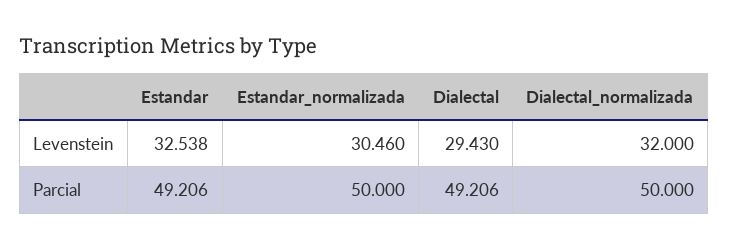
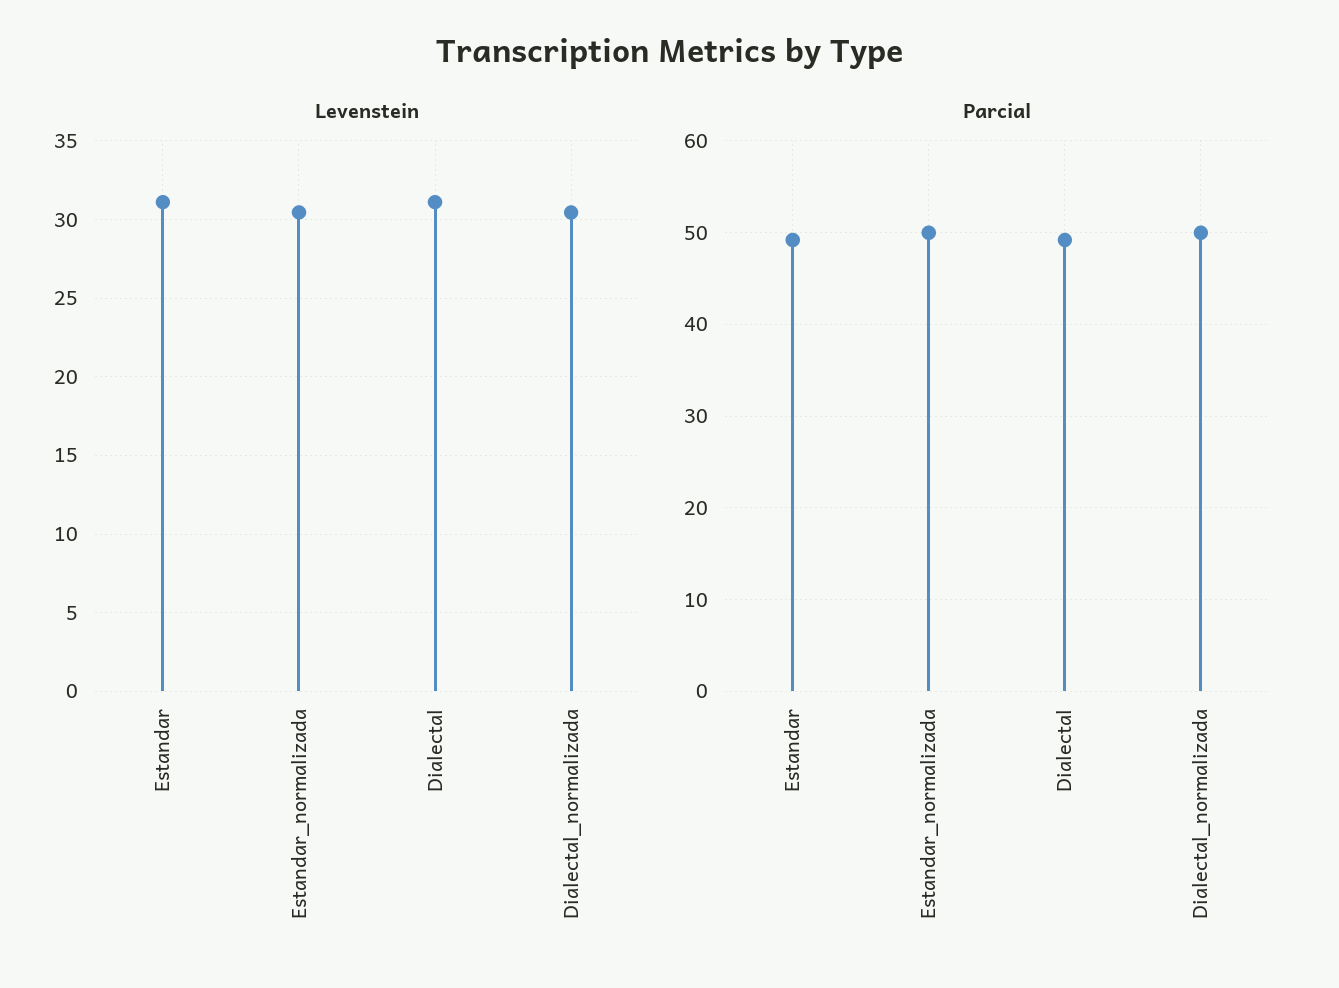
  {
    "Levenstein": {
-     "Estandar": 32.538,
+     "Estandar": 31,
      "Estandar_normalizada": 30.46,
-     "Dialectal": 29.43,
+     "Dialectal": 31,
-     "Dialectal_normalizada": 32
+     "Dialectal_normalizada": 30.5
    },
    "Parcial": {
      "Estandar": 49.206,
      "Estandar_normalizada": 50,
      "Dialectal": 49.206,
      "Dialectal_normalizada": 50
    }
  }

